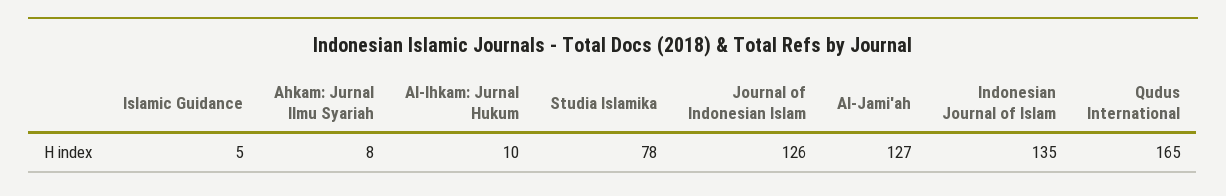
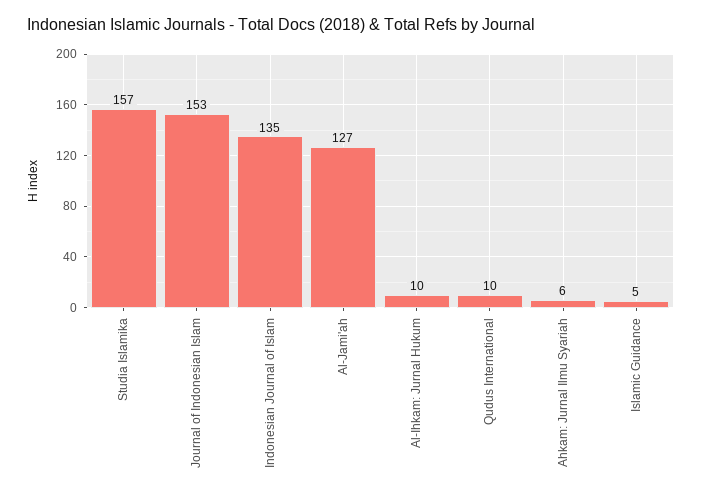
  {
    "Islamic Guidance": 5,
-   "Ahkam: Jurnal Ilmu Syariah": 8,
+   "Ahkam: Jurnal Ilmu Syariah": 6,
    "Al-Ihkam: Jurnal Hukum": 10,
-   "Studia Islamika": 78,
+   "Studia Islamika": 157,
-   "Journal of Indonesian Islam": 126,
+   "Journal of Indonesian Islam": 153,
    "Al-Jami'ah": 127,
    "Indonesian Journal of Islam": 135,
-   "Qudus International": 165
+   "Qudus International": 10
  }

